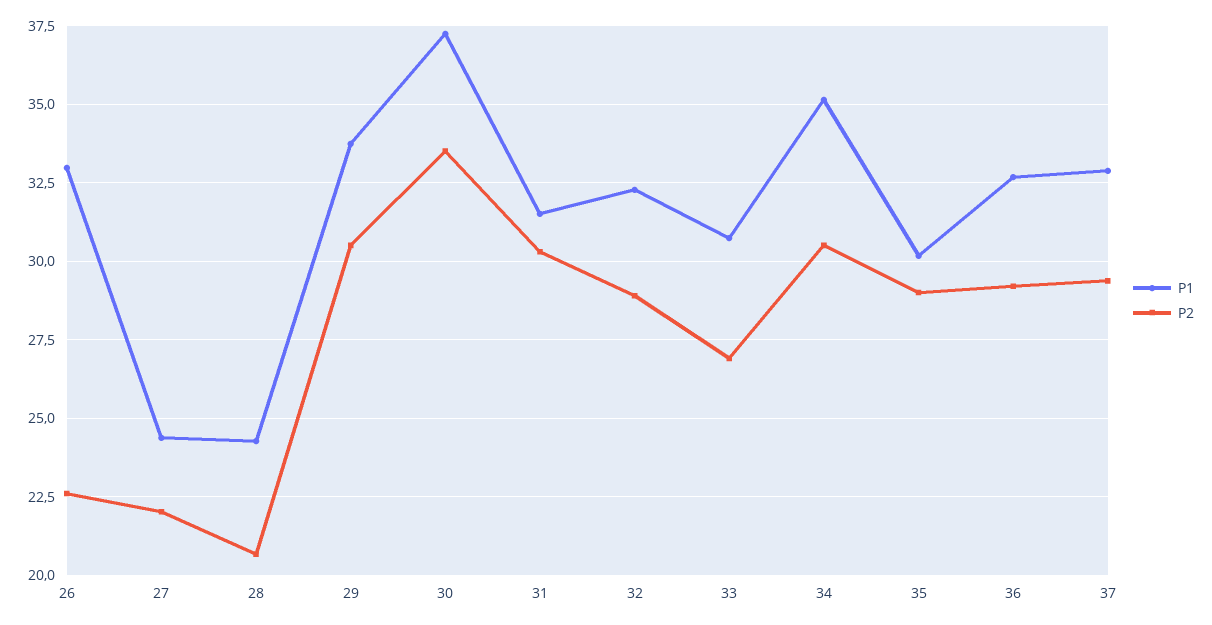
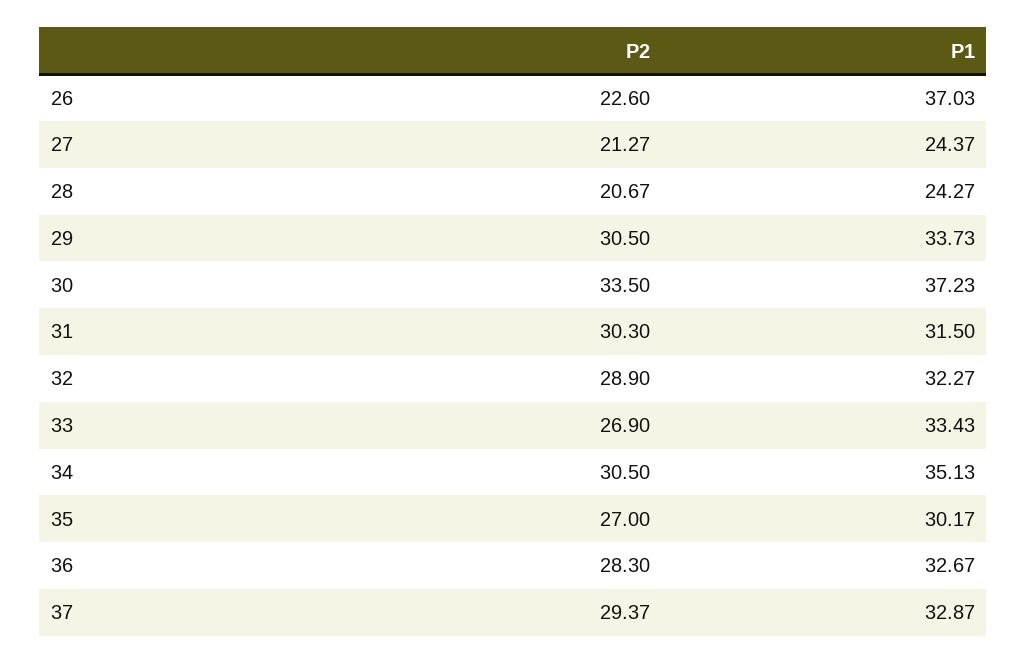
  {
    "P1": {
-     "26": 33,
+     "26": 37.03,
      "27": 24.37,
      "28": 24.27,
      "29": 33.73,
      "30": 37.23,
      "31": 31.5,
      "32": 32.27,
-     "33": 30.75,
+     "33": 33.43,
      "34": 35.13,
      "35": 30.17,
      "36": 32.67,
      "37": 32.87
    },
    "P2": {
      "26": 22.6,
-     "27": 22,
+     "27": 21.27,
      "28": 20.67,
      "29": 30.5,
      "30": 33.5,
      "31": 30.3,
      "32": 28.9,
      "33": 26.9,
      "34": 30.5,
-     "35": 29,
+     "35": 27,
-     "36": 29.25,
+     "36": 28.3,
      "37": 29.37
    }
  }

